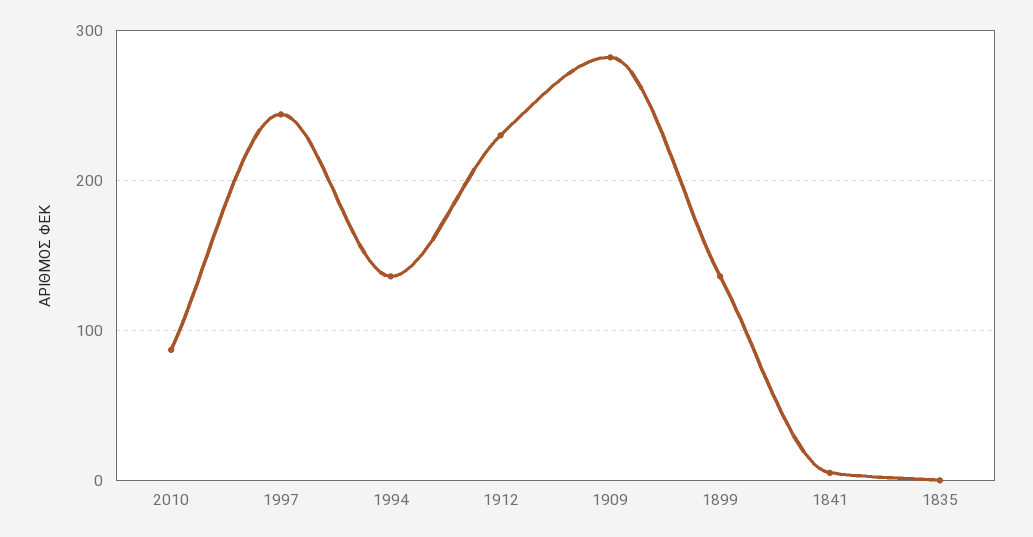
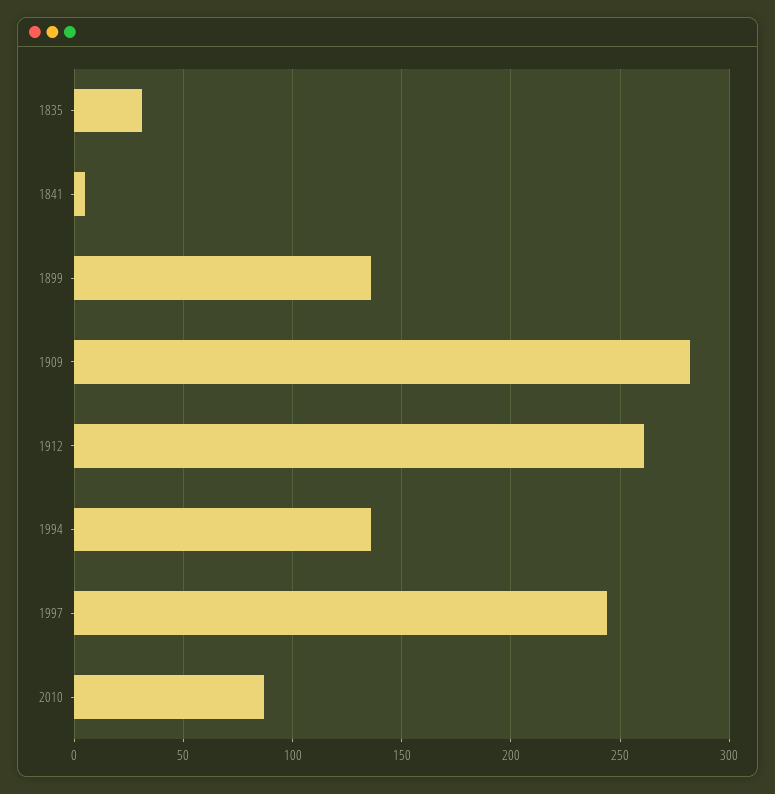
  {
    "2010": 85,
    "1997": 245,
    "1994": 135,
-   "1912": 230,
+   "1912": 260,
    "1909": 280,
    "1899": 135,
    "1841": 5,
-   "1835": 0
+   "1835": 30
  }

